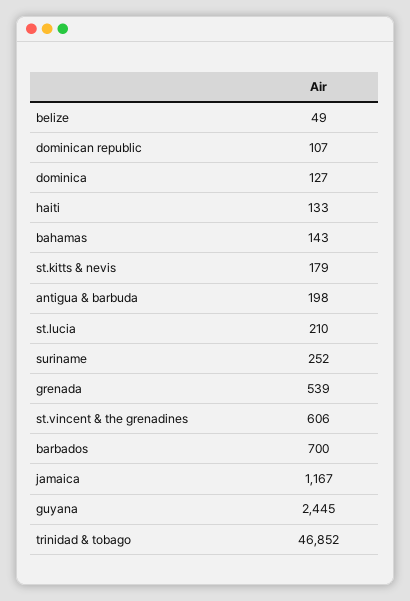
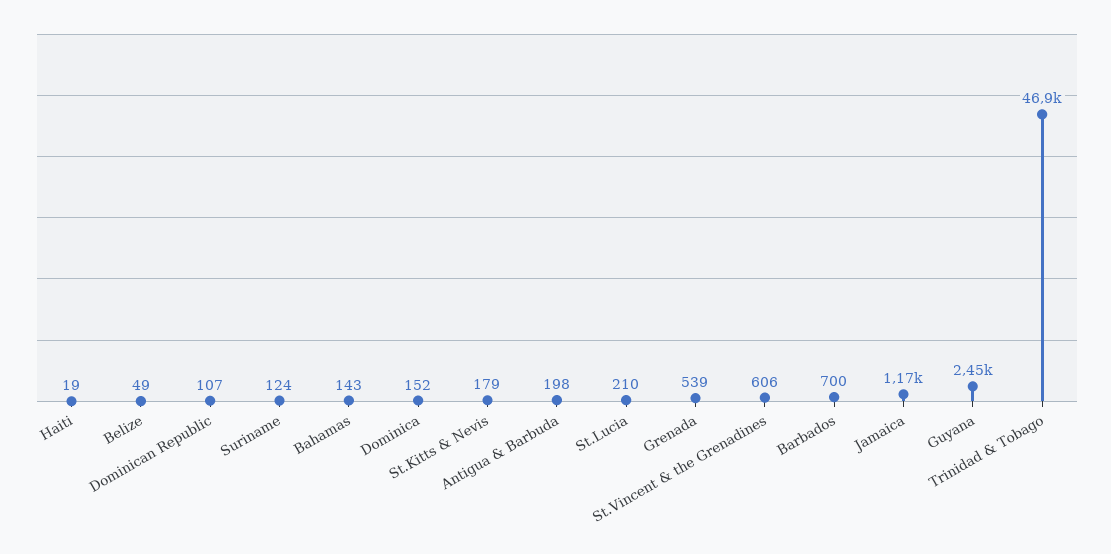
  {
    "belize": 49,
    "dominican republic": 107,
-   "dominica": 127,
+   "dominica": 152,
-   "haiti": 133,
+   "haiti": 19,
    "bahamas": 143,
    "st.kitts & nevis": 179,
    "antigua & barbuda": 198,
    "st.lucia": 210,
-   "suriname": 252,
+   "suriname": 124,
    "grenada": 539,
    "st.vincent & the grenadines": 606,
    "barbados": 700,
    "jamaica": 1167,
    "guyana": 2445,
    "trinidad & tobago": 46852
  }

